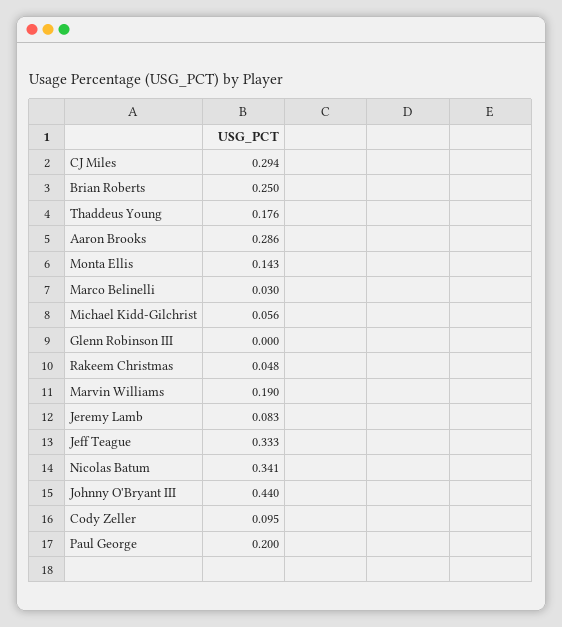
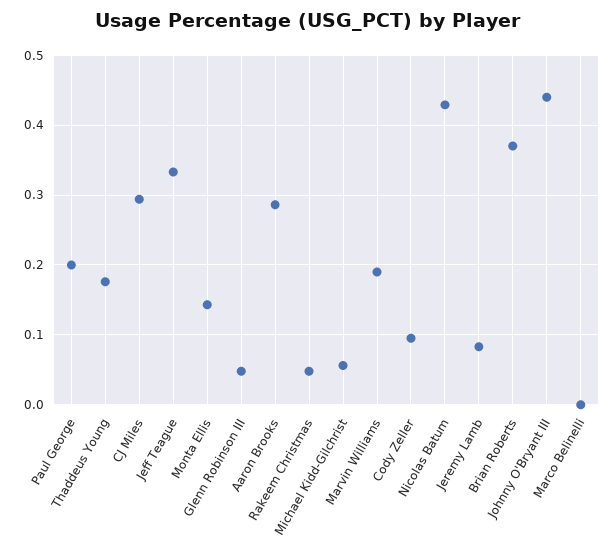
  {
    "CJ Miles": 0.294,
-   "Brian Roberts": 0.25,
+   "Brian Roberts": 0.37,
    "Thaddeus Young": 0.176,
    "Aaron Brooks": 0.286,
    "Monta Ellis": 0.143,
-   "Marco Belinelli": 0.03,
+   "Marco Belinelli": 0,
    "Michael Kidd-Gilchrist": 0.056,
-   "Glenn Robinson III": 0,
+   "Glenn Robinson III": 0.05,
    "Rakeem Christmas": 0.048,
    "Marvin Williams": 0.19,
    "Jeremy Lamb": 0.083,
    "Jeff Teague": 0.333,
-   "Nicolas Batum": 0.341,
+   "Nicolas Batum": 0.43,
    "Johnny O'Bryant III": 0.44,
    "Cody Zeller": 0.095,
    "Paul George": 0.2
  }

